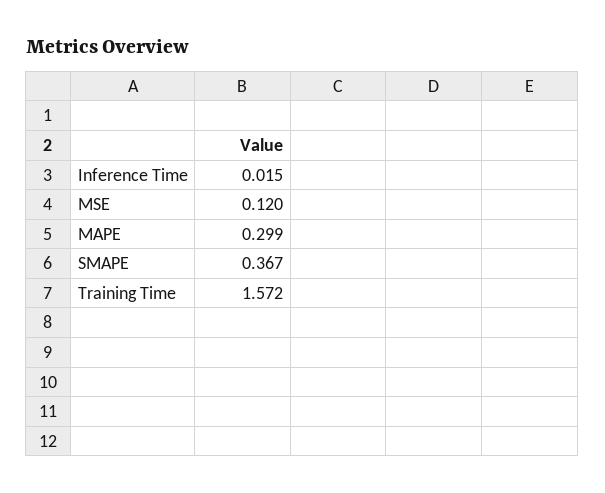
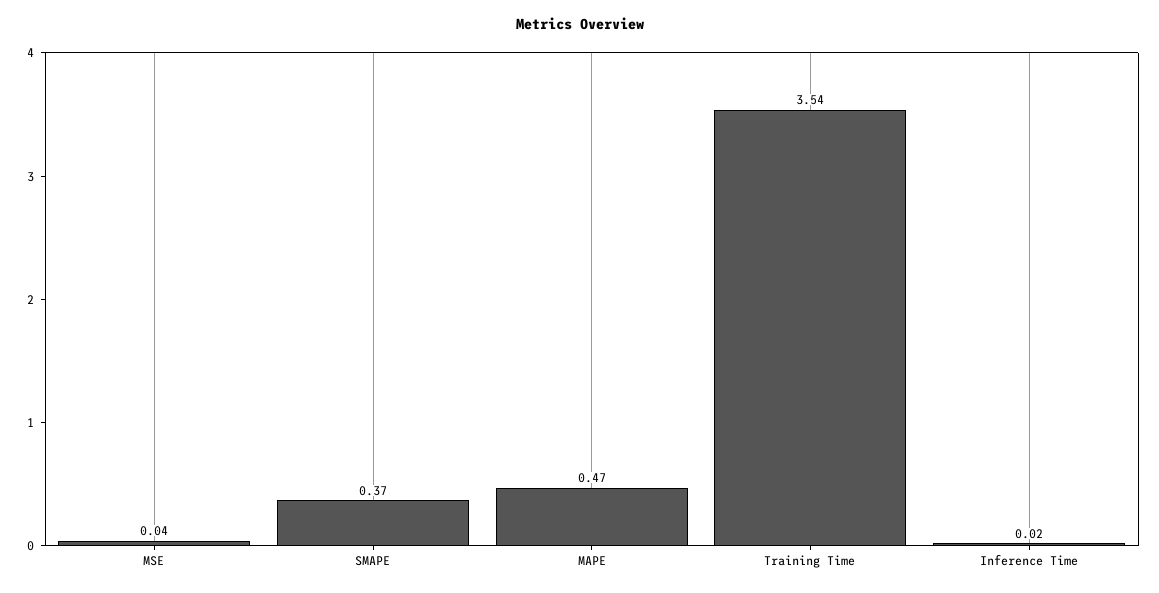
  {
    "Inference Time": 0.015,
-   "MSE": 0.12,
+   "MSE": 0.04,
-   "MAPE": 0.299,
+   "MAPE": 0.47,
    "SMAPE": 0.367,
-   "Training Time": 1.572
+   "Training Time": 3.54
  }

